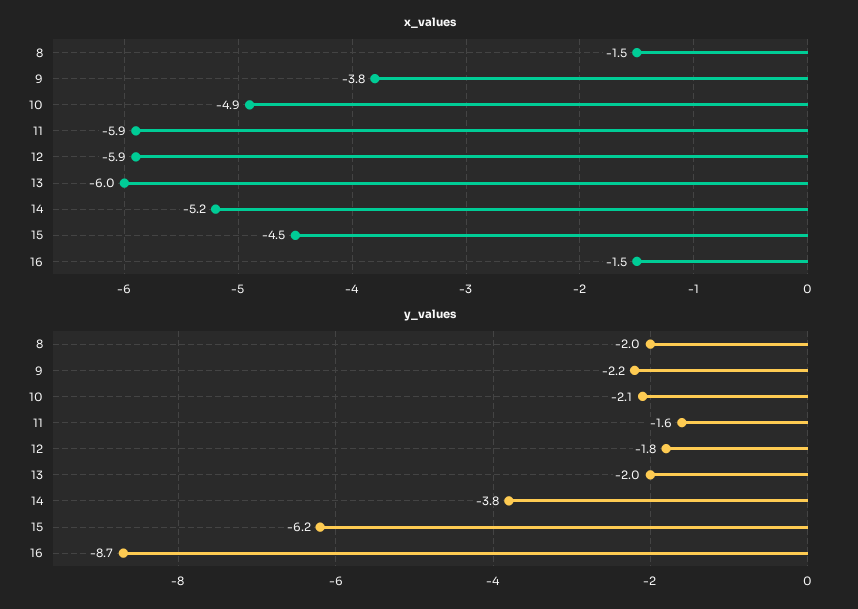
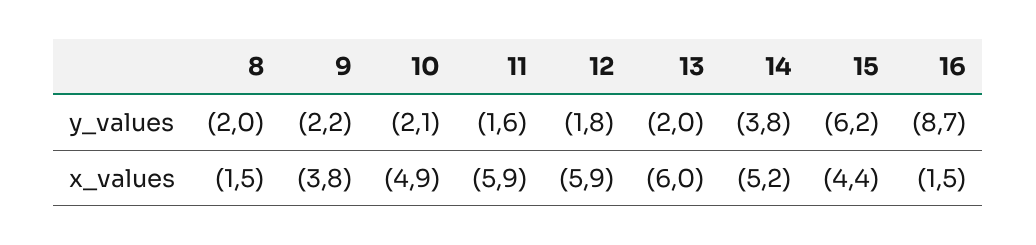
  {
    "x_values": {
      "8": -1.5,
      "9": -3.8,
      "10": -4.9,
      "11": -5.9,
      "12": -5.9,
      "13": -6,
      "14": -5.2,
-     "15": -4.5,
+     "15": -4.4,
      "16": -1.5
    },
    "y_values": {
      "8": -2,
      "9": -2.2,
      "10": -2.1,
      "11": -1.6,
      "12": -1.8,
      "13": -2,
      "14": -3.8,
      "15": -6.2,
      "16": -8.7
    }
  }

